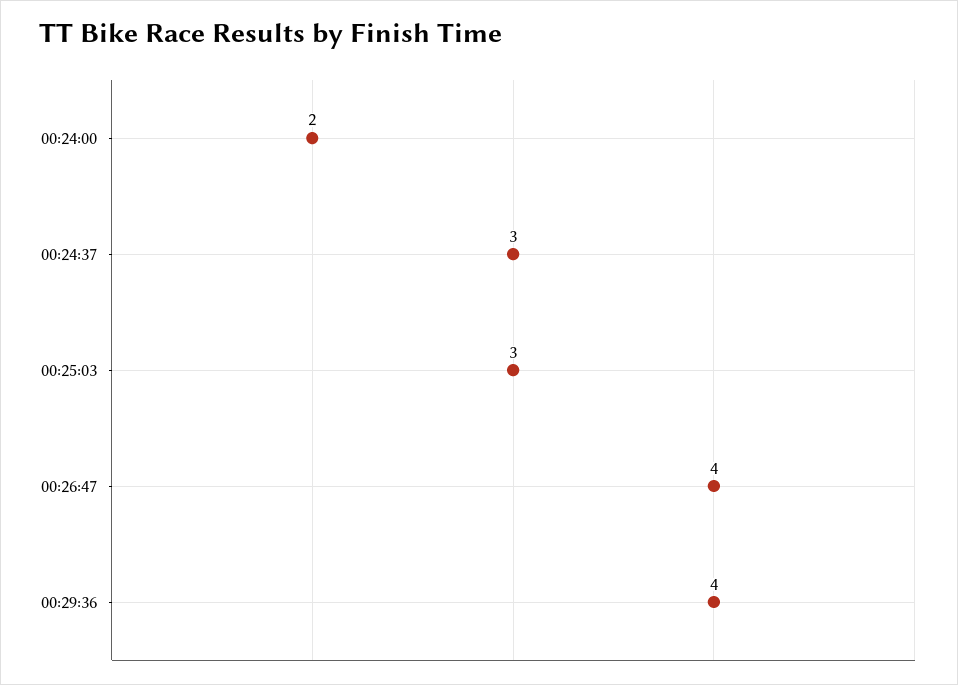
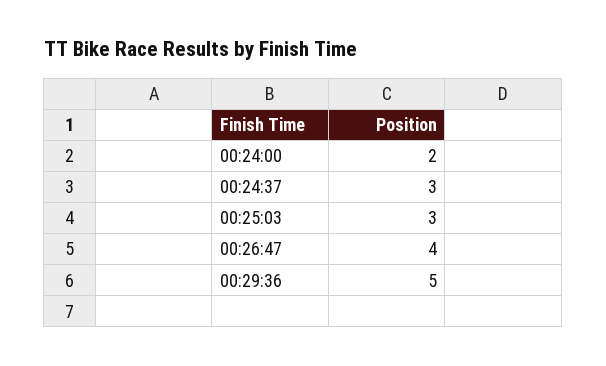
  {
    "00:24:00": 2,
    "00:24:37": 3,
    "00:25:03": 3,
    "00:26:47": 4,
-   "00:29:36": 4
+   "00:29:36": 5
  }

